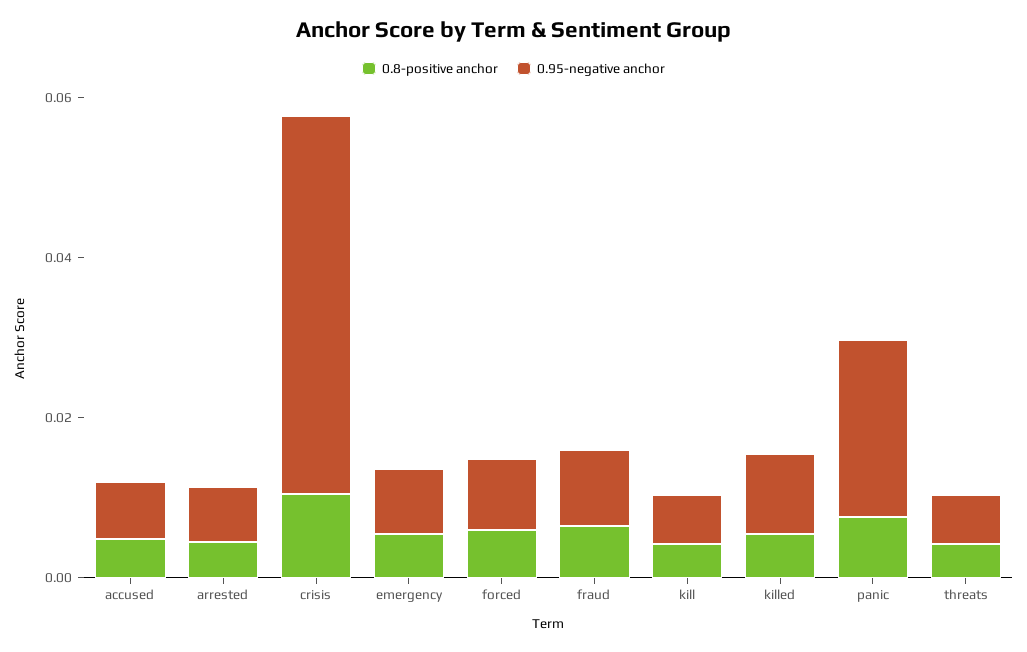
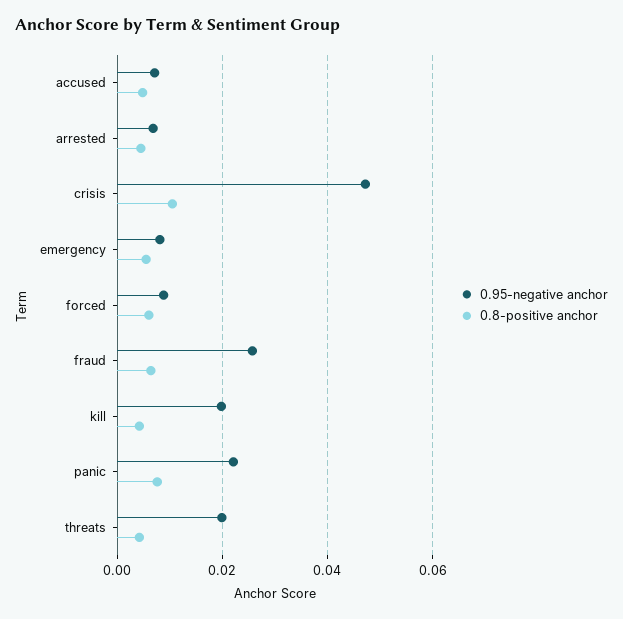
  {
    "0.8-positive anchor": {
      "accused": 0.004,
      "arrested": 0.004,
      "crisis": 0.01,
      "emergency": 0.006,
      "forced": 0.006,
      "fraud": 0.006,
      "kill": 0.004,
-     "killed": 0.005,
      "panic": 0.008,
      "threats": 0.004
    },
    "0.95-negative anchor": {
      "accused": 0.008,
      "arrested": 0.006,
      "crisis": 0.048,
      "emergency": 0.008,
      "forced": 0.008,
-     "fraud": 0.01,
+     "fraud": 0.026,
-     "kill": 0.005,
+     "kill": 0.02,
-     "killed": 0.01,
      "panic": 0.022,
-     "threats": 0.005
+     "threats": 0.02
    }
  }

